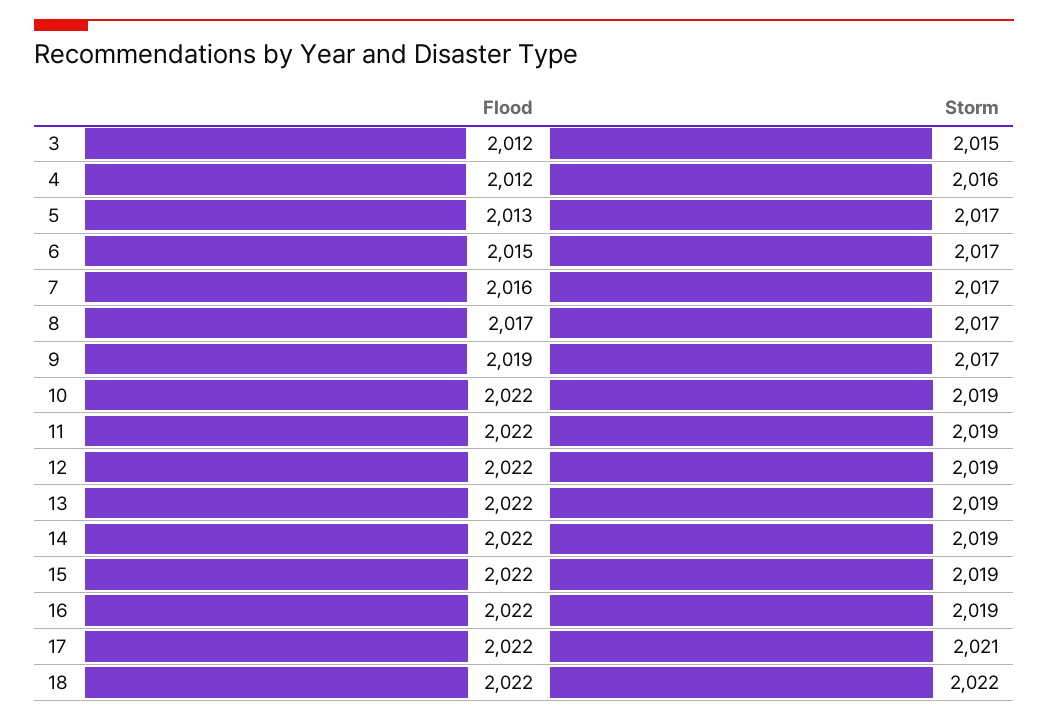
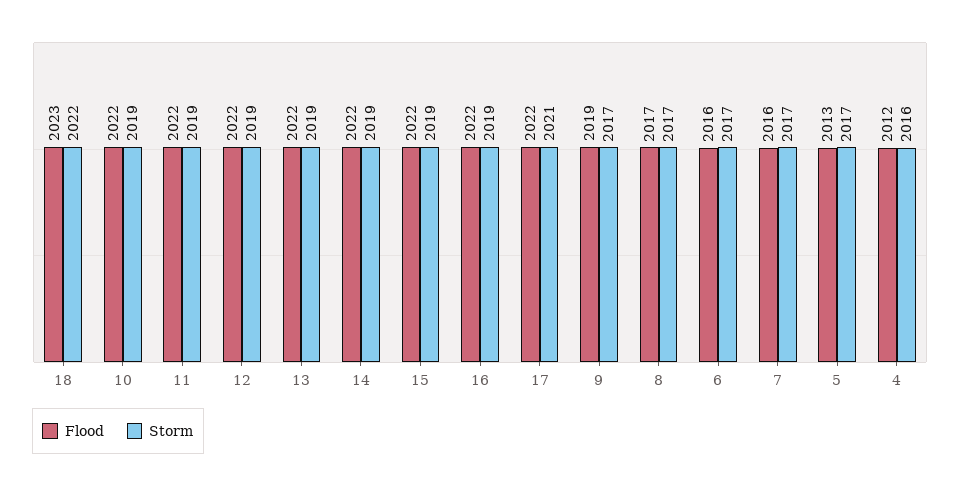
  {
    "Flood": {
-     "3": 2012,
      "4": 2012,
      "5": 2013,
-     "6": 2015,
+     "6": 2016,
      "7": 2016,
      "8": 2017,
      "9": 2019,
      "10": 2022,
      "11": 2022,
      "12": 2022,
      "13": 2022,
      "14": 2022,
      "15": 2022,
      "16": 2022,
      "17": 2022,
-     "18": 2022
+     "18": 2023
    },
    "Storm": {
-     "3": 2015,
      "4": 2016,
      "5": 2017,
      "6": 2017,
      "7": 2017,
      "8": 2017,
      "9": 2017,
      "10": 2019,
      "11": 2019,
      "12": 2019,
      "13": 2019,
      "14": 2019,
      "15": 2019,
      "16": 2019,
      "17": 2021,
      "18": 2022
    }
  }

